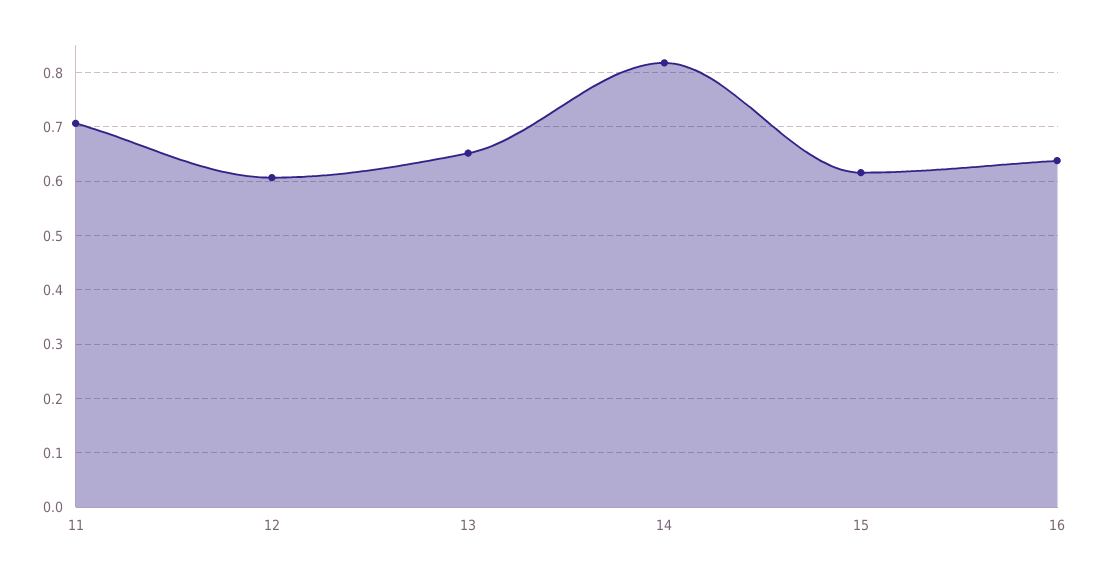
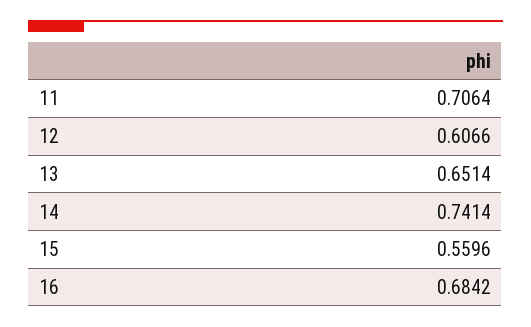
  {
    "11": 0.7064,
    "12": 0.6066,
    "13": 0.6514,
-   "14": 0.82,
+   "14": 0.7414,
-   "15": 0.62,
+   "15": 0.5596,
-   "16": 0.64
+   "16": 0.6842
  }

